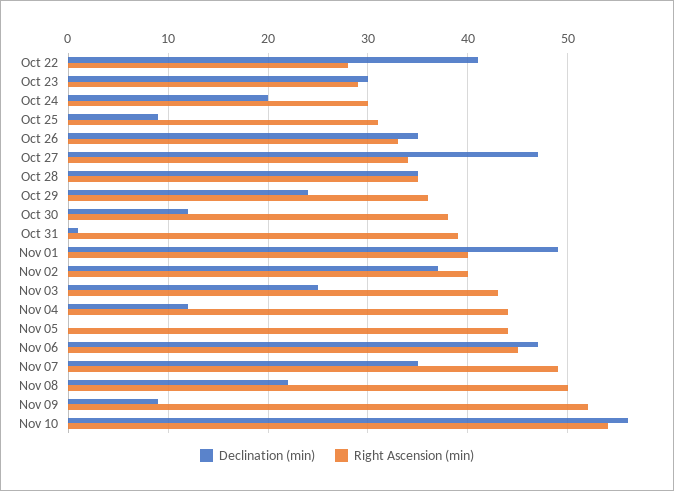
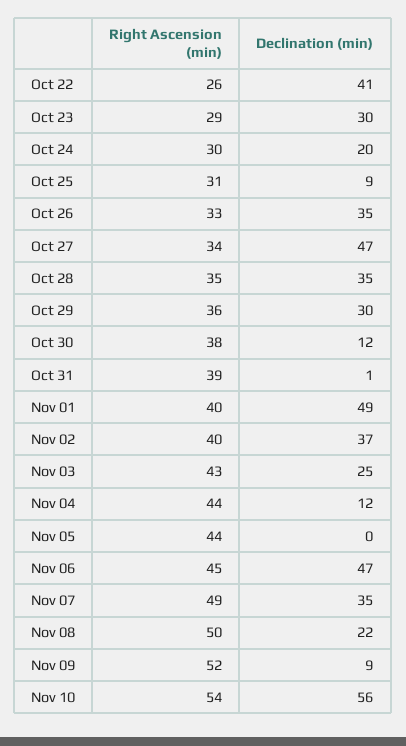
  {
    "Declination (min)": {
      "Oct 22": 41,
      "Oct 23": 30,
      "Oct 24": 20,
      "Oct 25": 9,
      "Oct 26": 35,
      "Oct 27": 47,
      "Oct 28": 35,
-     "Oct 29": 24,
+     "Oct 29": 30,
      "Oct 30": 12,
      "Oct 31": 1,
      "Nov 01": 49,
      "Nov 02": 37,
      "Nov 03": 25,
      "Nov 04": 12,
      "Nov 05": 0,
      "Nov 06": 47,
      "Nov 07": 35,
      "Nov 08": 22,
      "Nov 09": 9,
      "Nov 10": 56
    },
    "Right Ascension (min)": {
-     "Oct 22": 28,
+     "Oct 22": 26,
      "Oct 23": 29,
      "Oct 24": 30,
      "Oct 25": 31,
      "Oct 26": 33,
      "Oct 27": 34,
      "Oct 28": 35,
      "Oct 29": 36,
      "Oct 30": 38,
      "Oct 31": 39,
      "Nov 01": 40,
      "Nov 02": 40,
      "Nov 03": 43,
      "Nov 04": 44,
      "Nov 05": 44,
      "Nov 06": 45,
      "Nov 07": 49,
      "Nov 08": 50,
      "Nov 09": 52,
      "Nov 10": 54
    }
  }

